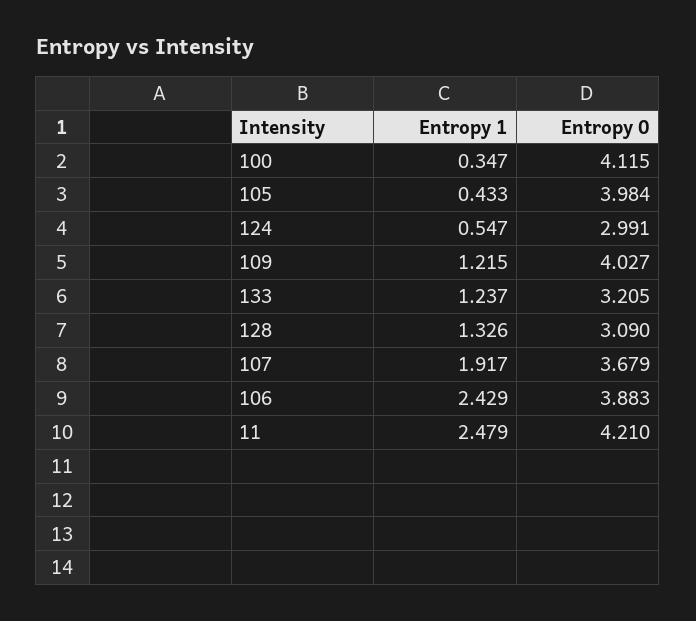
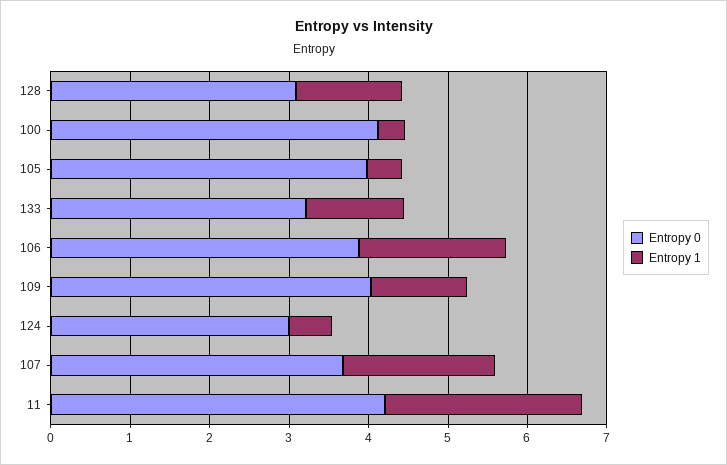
  {
    "Entropy 1": {
      "100": 0.347,
      "105": 0.433,
      "124": 0.547,
      "109": 1.215,
      "133": 1.237,
      "128": 1.326,
      "107": 1.917,
-     "106": 2.429,
+     "106": 1.8,
      "11": 2.479
    },
    "Entropy 0": {
      "100": 4.115,
      "105": 3.984,
      "124": 2.991,
      "109": 4.027,
      "133": 3.205,
      "128": 3.09,
      "107": 3.679,
      "106": 3.883,
      "11": 4.21
    }
  }

